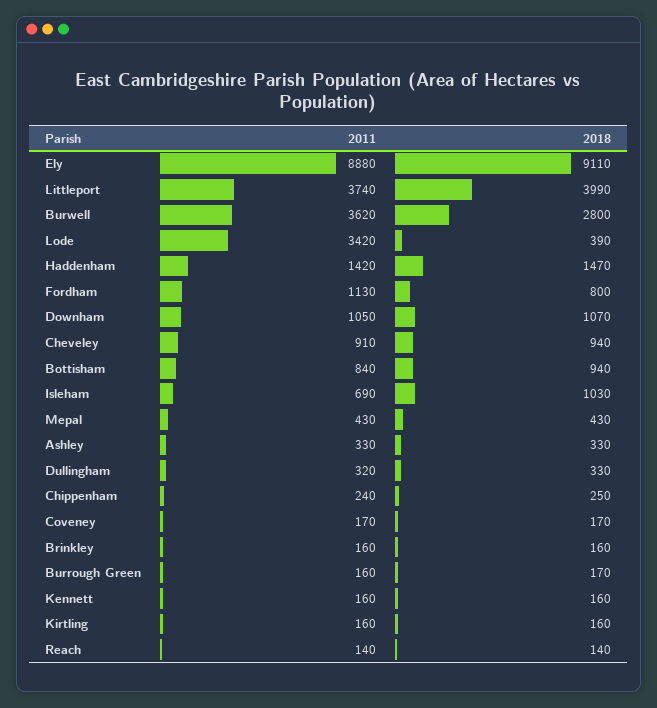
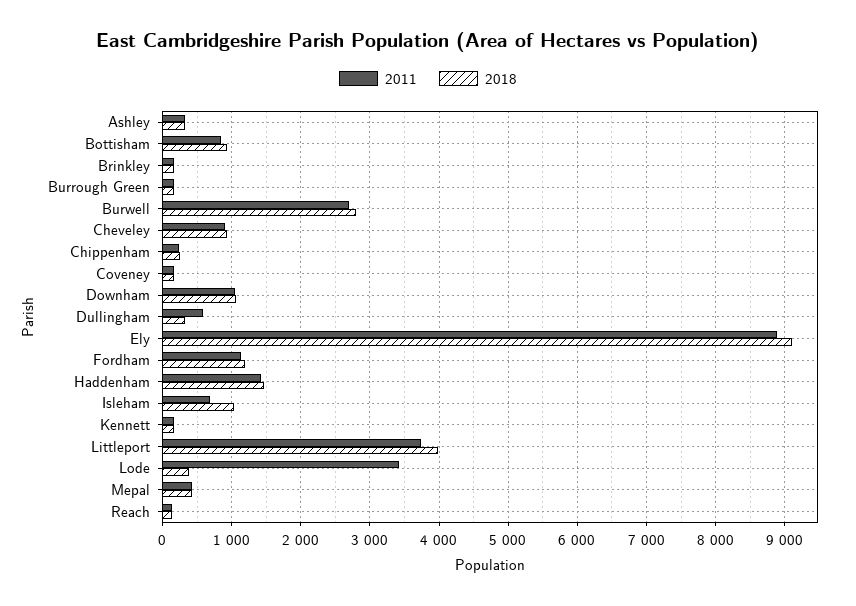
  {
    "2011": {
      "Ely": 8880,
      "Littleport": 3740,
-     "Burwell": 3620,
+     "Burwell": 2700,
      "Lode": 3420,
      "Haddenham": 1420,
      "Fordham": 1130,
      "Downham": 1050,
      "Cheveley": 910,
      "Bottisham": 840,
      "Isleham": 690,
      "Mepal": 430,
      "Ashley": 330,
-     "Dullingham": 320,
+     "Dullingham": 600,
      "Chippenham": 240,
      "Coveney": 170,
      "Brinkley": 160,
      "Burrough Green": 160,
      "Kennett": 160,
-     "Kirtling": 160,
      "Reach": 140
    },
    "2018": {
      "Ely": 9110,
      "Littleport": 3990,
      "Burwell": 2800,
      "Lode": 390,
      "Haddenham": 1470,
-     "Fordham": 800,
+     "Fordham": 1200,
      "Downham": 1070,
      "Cheveley": 940,
      "Bottisham": 940,
      "Isleham": 1030,
      "Mepal": 430,
      "Ashley": 330,
      "Dullingham": 330,
      "Chippenham": 250,
      "Coveney": 170,
      "Brinkley": 160,
      "Burrough Green": 170,
      "Kennett": 160,
-     "Kirtling": 160,
      "Reach": 140
    }
  }

